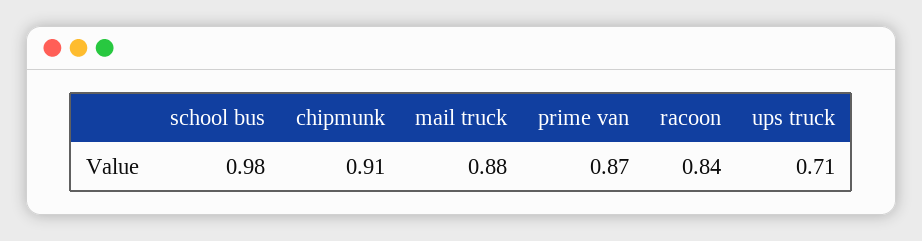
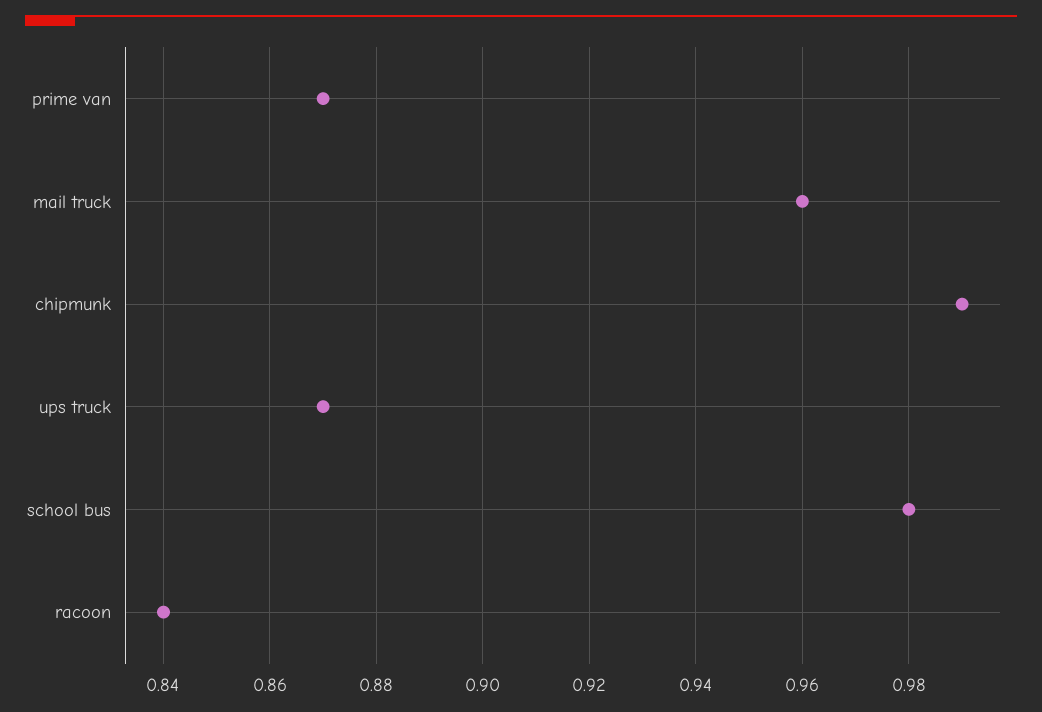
  {
    "school bus": 0.98,
-   "chipmunk": 0.91,
+   "chipmunk": 0.99,
-   "mail truck": 0.88,
+   "mail truck": 0.96,
    "prime van": 0.87,
    "racoon": 0.84,
-   "ups truck": 0.71
+   "ups truck": 0.87
  }

